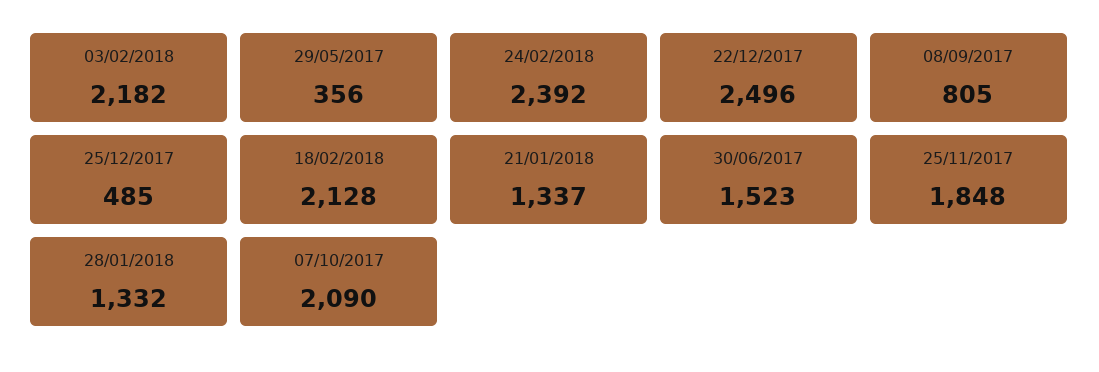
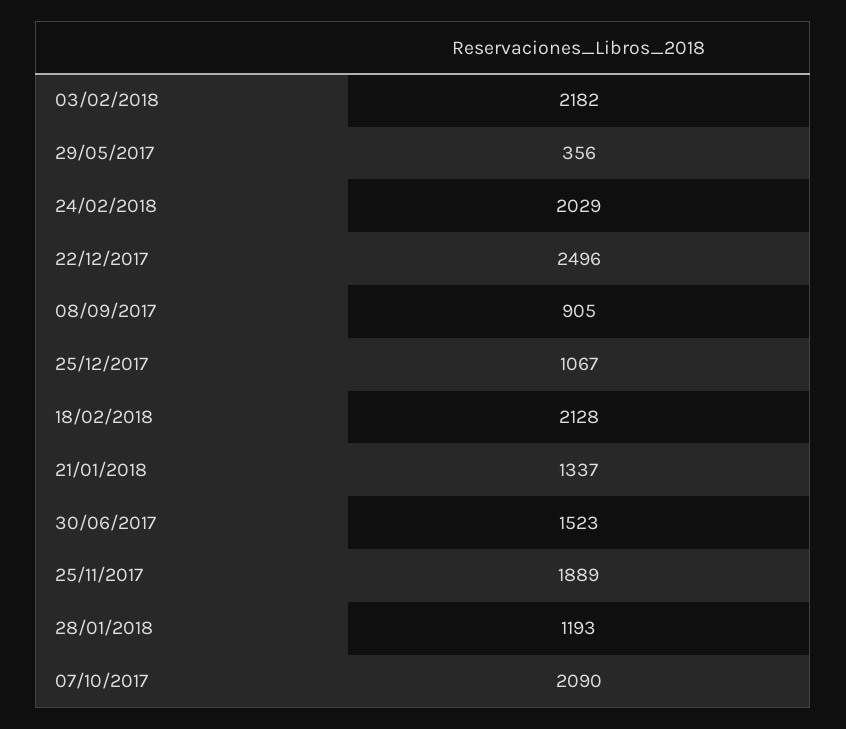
  {
    "03/02/2018": 2182,
    "29/05/2017": 356,
-   "24/02/2018": 2392,
+   "24/02/2018": 2029,
    "22/12/2017": 2496,
-   "08/09/2017": 805,
+   "08/09/2017": 905,
-   "25/12/2017": 485,
+   "25/12/2017": 1067,
    "18/02/2018": 2128,
    "21/01/2018": 1337,
    "30/06/2017": 1523,
-   "25/11/2017": 1848,
+   "25/11/2017": 1889,
-   "28/01/2018": 1332,
+   "28/01/2018": 1193,
    "07/10/2017": 2090
  }

